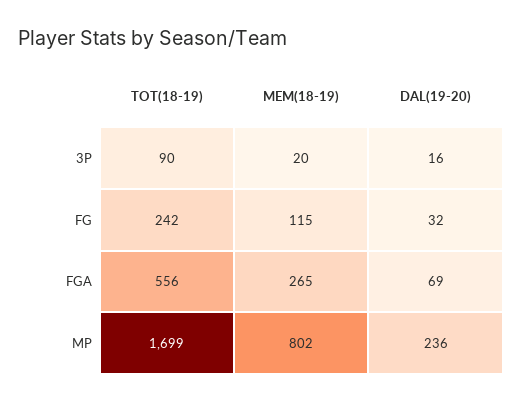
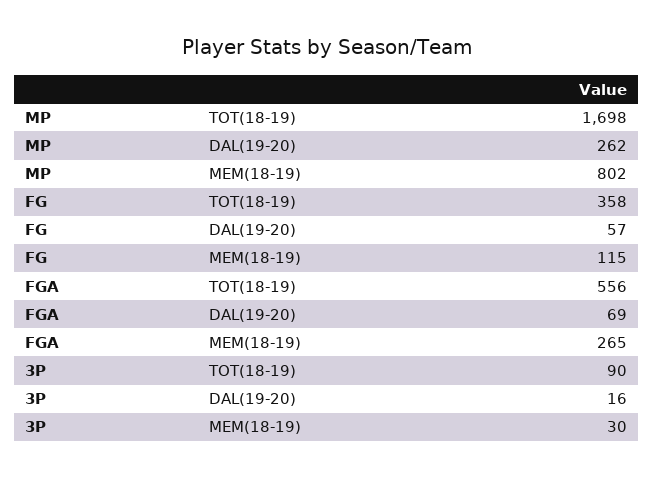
  {
    "TOT(18-19)": {
      "3P": 90,
-     "FG": 242,
+     "FG": 358,
      "FGA": 556,
-     "MP": 1699
+     "MP": 1698
    },
    "MEM(18-19)": {
-     "3P": 20,
+     "3P": 30,
      "FG": 115,
      "FGA": 265,
      "MP": 802
    },
    "DAL(19-20)": {
      "3P": 16,
-     "FG": 32,
+     "FG": 57,
      "FGA": 69,
-     "MP": 236
+     "MP": 262
    }
  }

